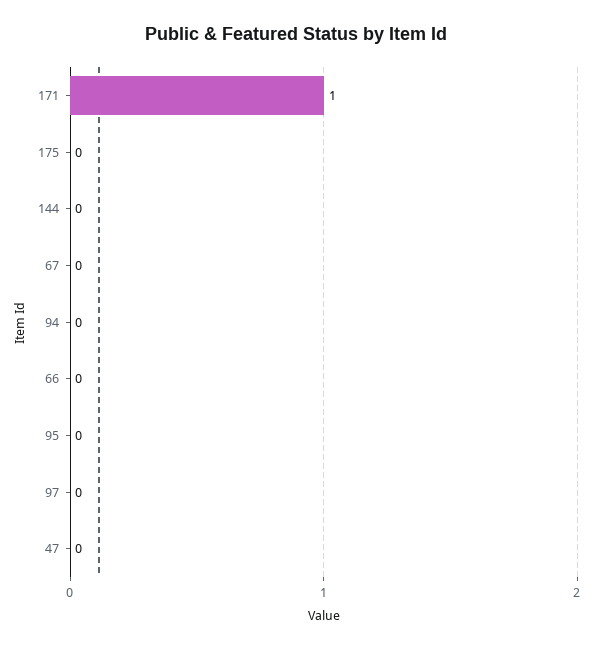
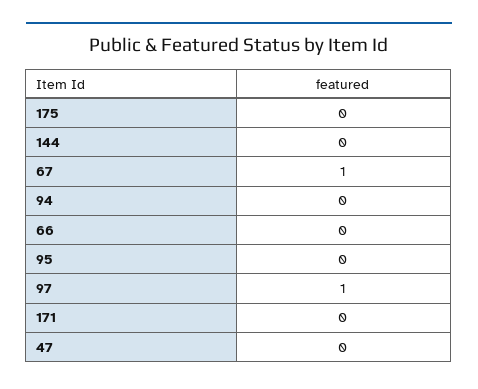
  {
-   "171": 1,
+   "171": 0,
    "175": 0,
    "144": 0,
-   "67": 0,
+   "67": 1,
    "94": 0,
    "66": 0,
    "95": 0,
-   "97": 0,
+   "97": 1,
    "47": 0
  }

